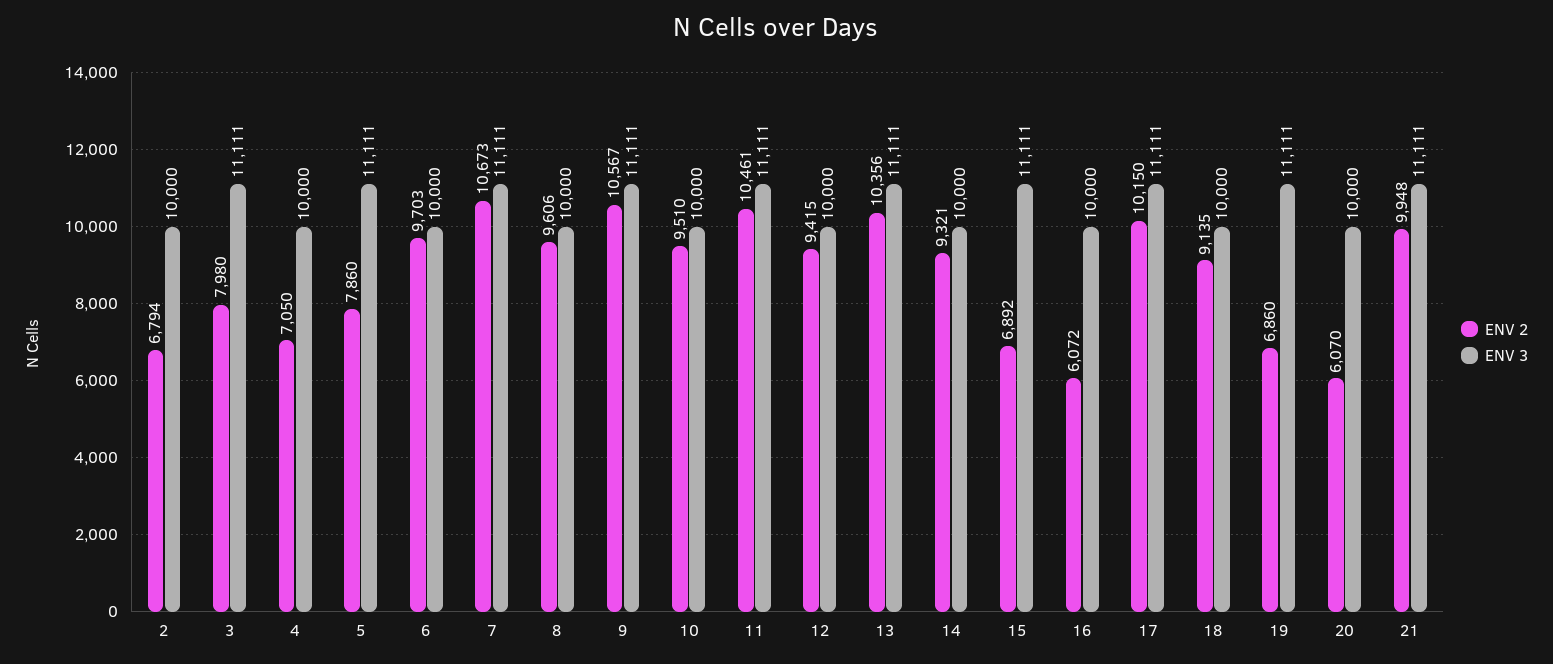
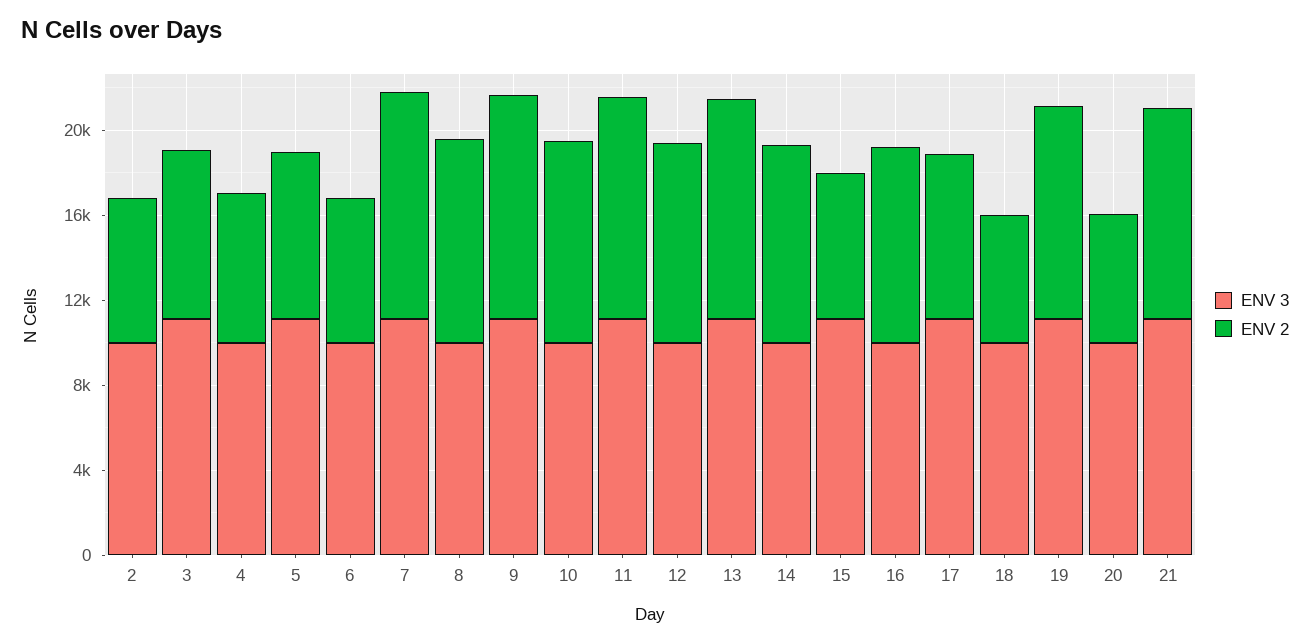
  {
    "ENV 2": {
      "2": 6794,
      "3": 7980,
      "4": 7050,
      "5": 7860,
-     "6": 9703,
+     "6": 7000,
      "7": 10673,
      "8": 9606,
      "9": 10567,
      "10": 9510,
      "11": 10461,
      "12": 9415,
      "13": 10356,
      "14": 9321,
      "15": 6892,
-     "16": 6072,
+     "16": 9000,
-     "17": 10150,
+     "17": 8000,
-     "18": 9135,
+     "18": 6000,
-     "19": 6860,
+     "19": 10000,
      "20": 6070,
      "21": 9948
    },
    "ENV 3": {
      "2": 10000,
      "3": 11111,
      "4": 10000,
      "5": 11111,
      "6": 10000,
      "7": 11111,
      "8": 10000,
      "9": 11111,
      "10": 10000,
      "11": 11111,
      "12": 10000,
      "13": 11111,
      "14": 10000,
      "15": 11111,
      "16": 10000,
      "17": 11111,
      "18": 10000,
      "19": 11111,
      "20": 10000,
      "21": 11111
    }
  }

